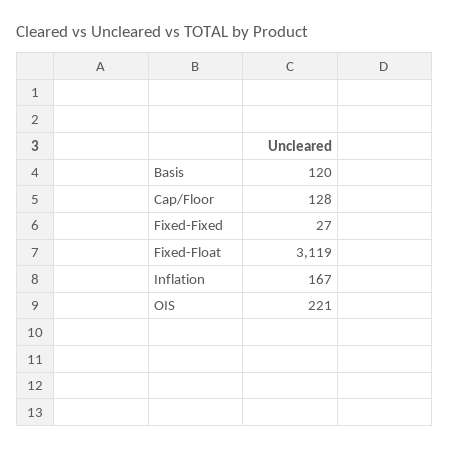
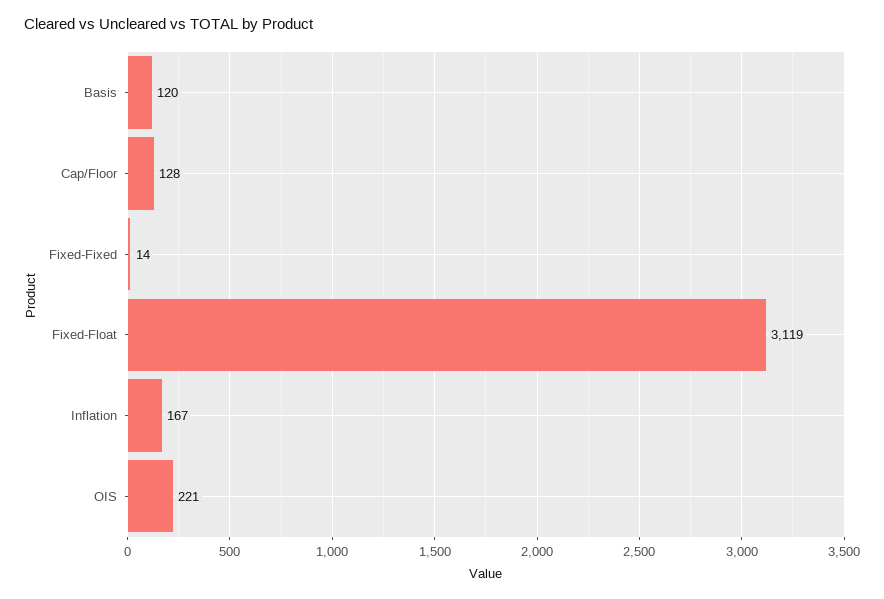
  {
    "Basis": 120,
    "Cap/Floor": 128,
-   "Fixed-Fixed": 27,
+   "Fixed-Fixed": 14,
    "Fixed-Float": 3119,
    "Inflation": 167,
    "OIS": 221
  }

